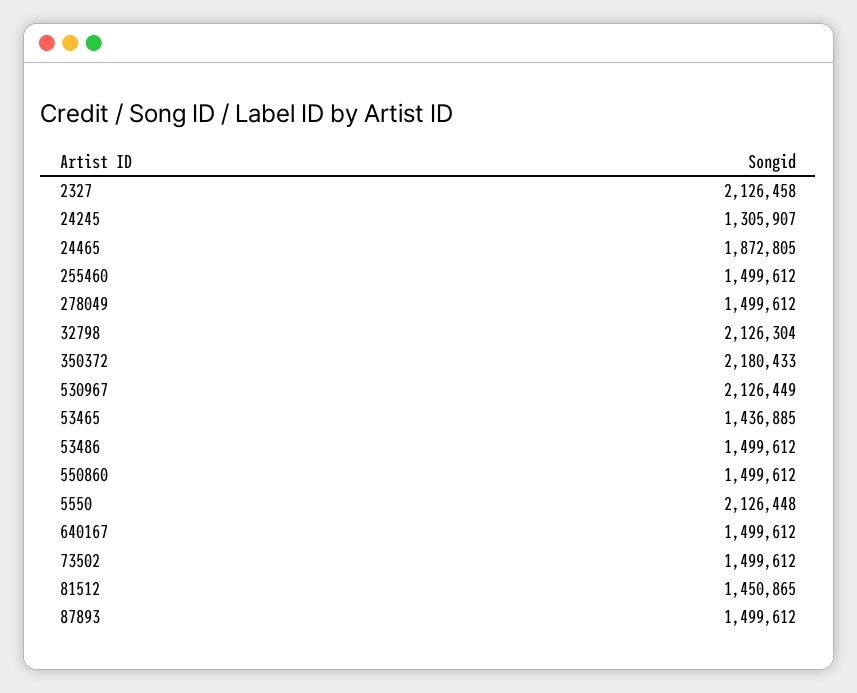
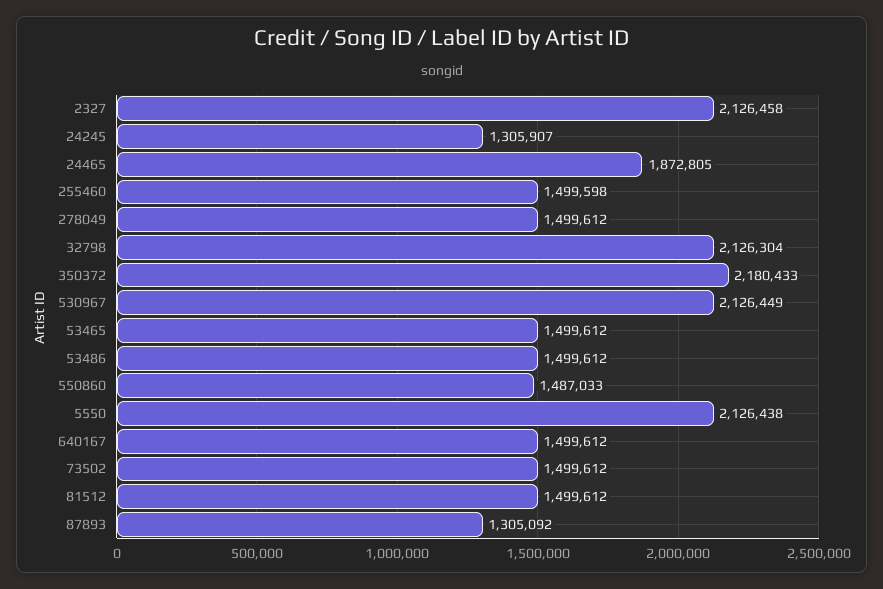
  {
    "2327": 2126458,
    "24245": 1305907,
    "24465": 1872805,
-   "255460": 1499612,
+   "255460": 1499598,
    "278049": 1499612,
    "32798": 2126304,
    "350372": 2180433,
    "530967": 2126449,
-   "53465": 1436885,
+   "53465": 1499612,
    "53486": 1499612,
-   "550860": 1499612,
+   "550860": 1487033,
-   "5550": 2126448,
+   "5550": 2126438,
    "640167": 1499612,
    "73502": 1499612,
-   "81512": 1450865,
+   "81512": 1499612,
-   "87893": 1499612
+   "87893": 1305092
  }

